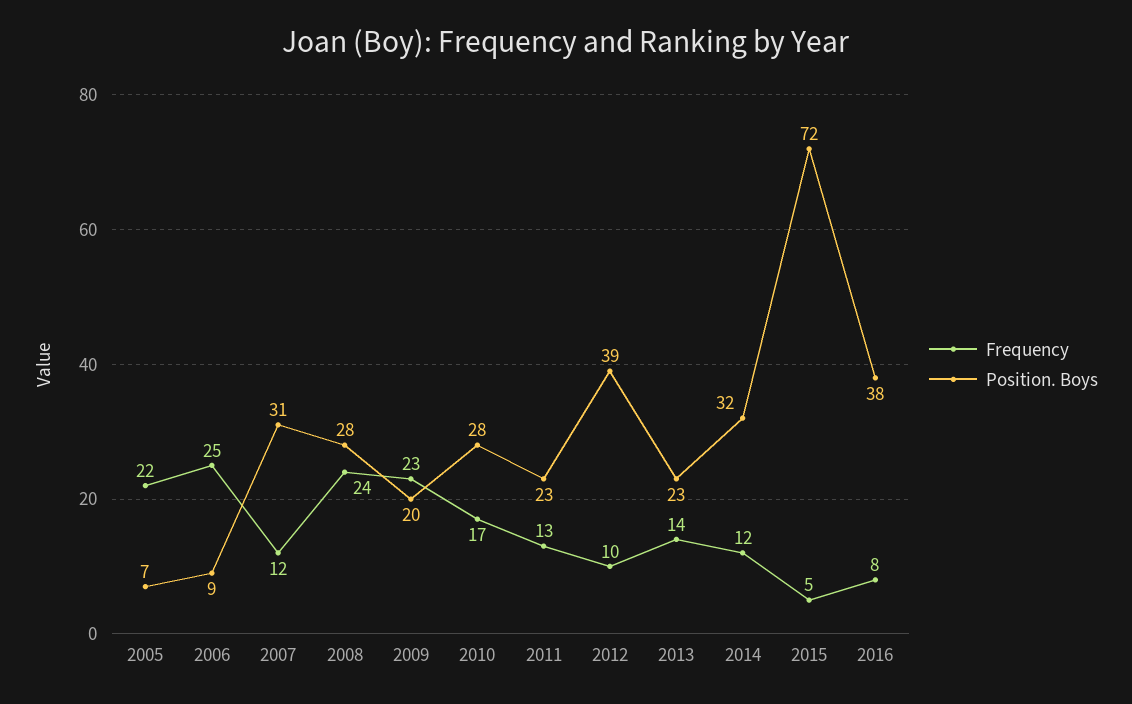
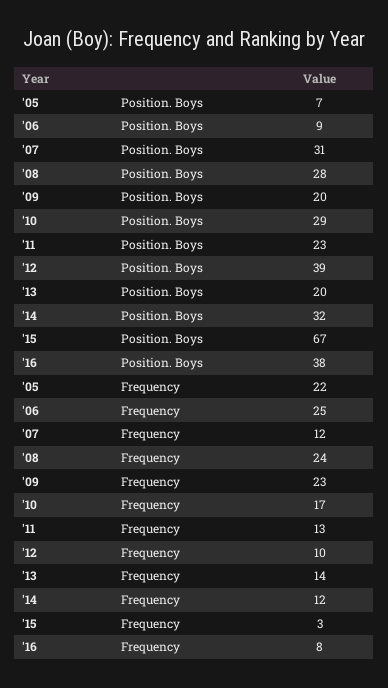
  {
    "Frequency": {
      "2005": 22,
      "2006": 25,
      "2007": 12,
      "2008": 24,
      "2009": 23,
      "2010": 17,
      "2011": 13,
      "2012": 10,
      "2013": 14,
      "2014": 12,
-     "2015": 5,
+     "2015": 3,
      "2016": 8
    },
    "Position. Boys": {
      "2005": 7,
      "2006": 9,
      "2007": 31,
      "2008": 28,
      "2009": 20,
-     "2010": 28,
+     "2010": 29,
      "2011": 23,
      "2012": 39,
-     "2013": 23,
+     "2013": 20,
      "2014": 32,
-     "2015": 72,
+     "2015": 67,
      "2016": 38
    }
  }

